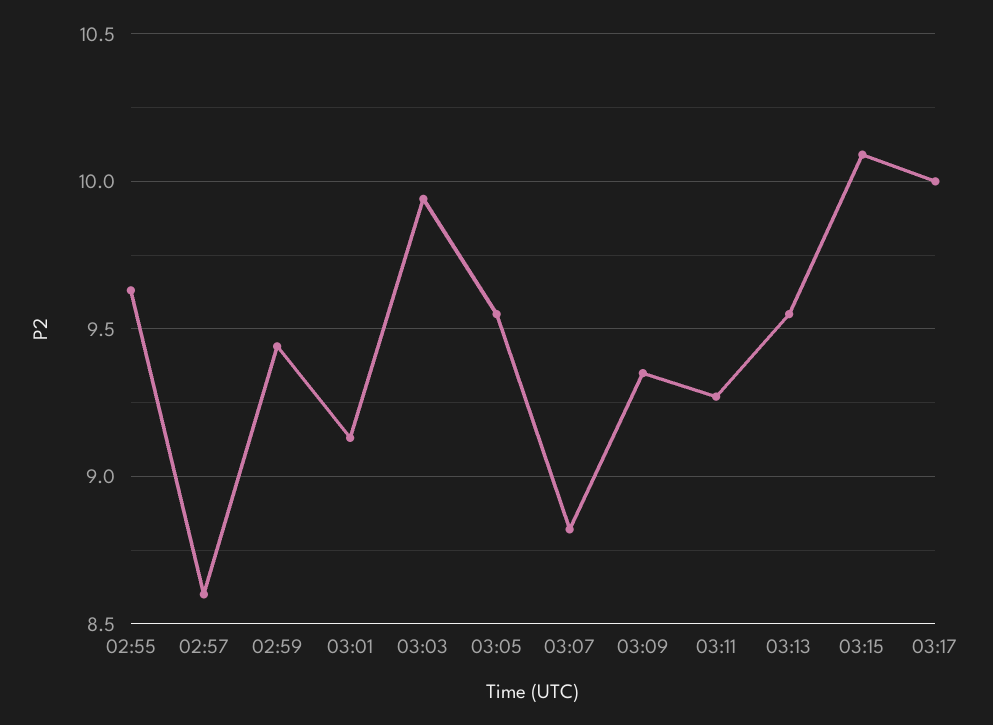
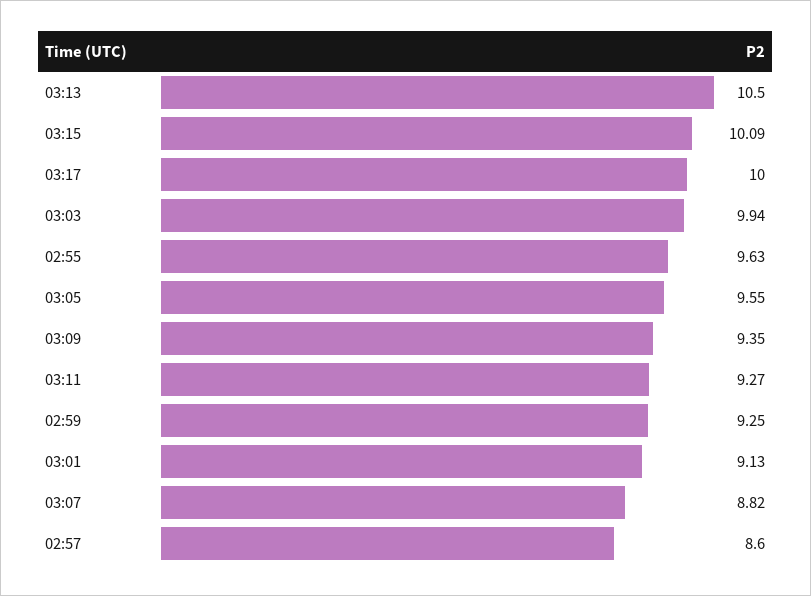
  {
    "02:55": 9.63,
    "02:57": 8.6,
-   "02:59": 9.45,
+   "02:59": 9.25,
    "03:01": 9.13,
    "03:03": 9.94,
    "03:05": 9.55,
    "03:07": 8.82,
    "03:09": 9.35,
    "03:11": 9.27,
-   "03:13": 9.55,
+   "03:13": 10.5,
    "03:15": 10.09,
    "03:17": 10
  }

